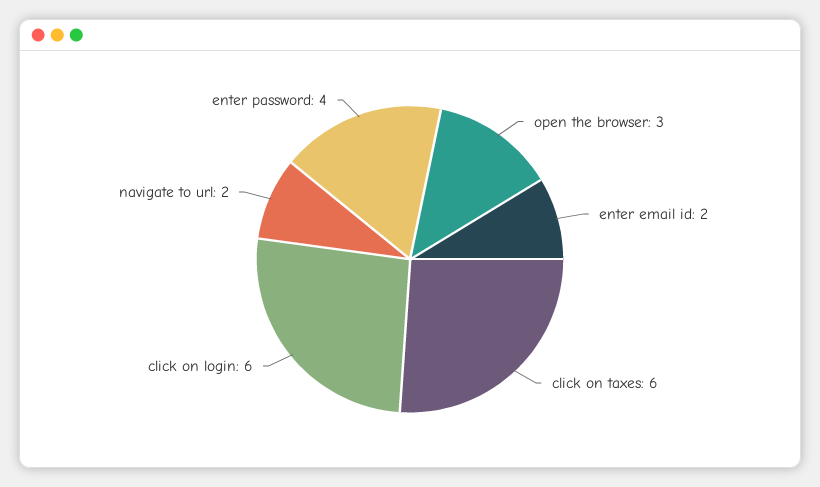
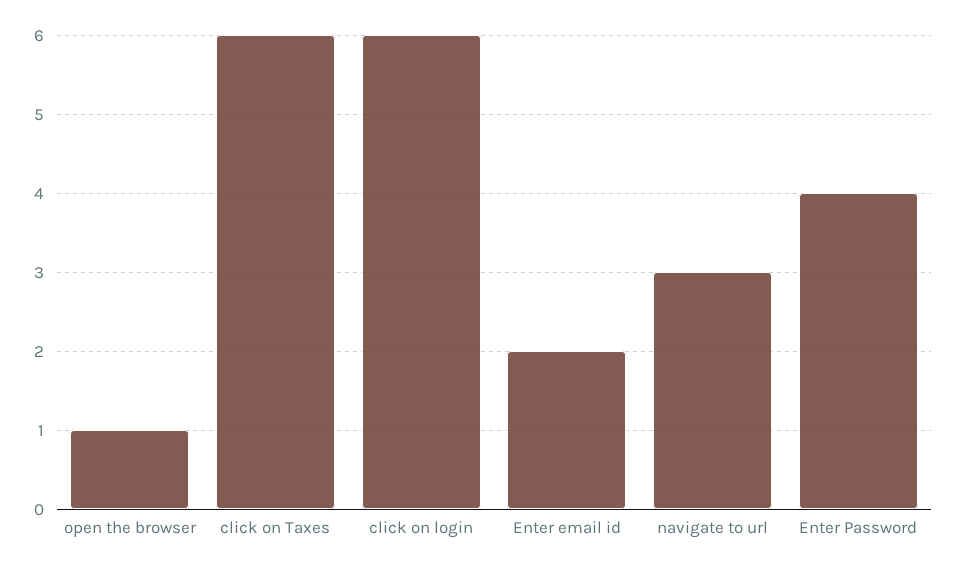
  {
-   "open the browser": 3,
+   "open the browser": 1,
    "enter email id": 2,
    "click on taxes": 6,
    "click on login": 6,
-   "navigate to url": 2,
+   "navigate to url": 3,
    "enter password": 4
  }

